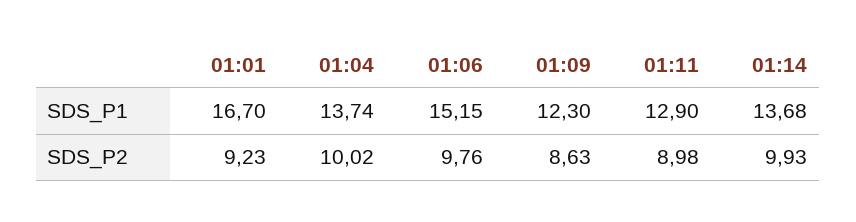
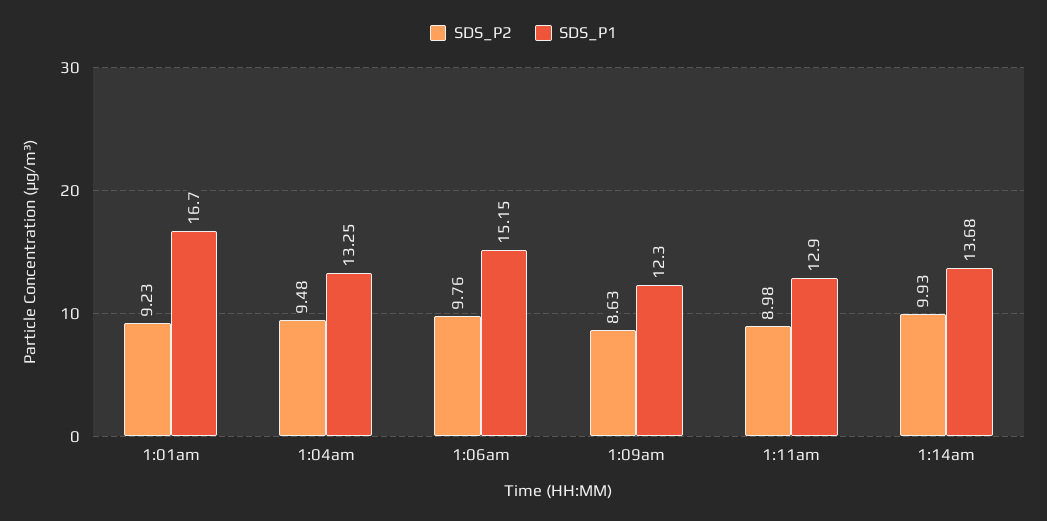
  {
    "SDS_P1": {
      "01:01": 16.7,
-     "01:04": 13.74,
+     "01:04": 13.25,
      "01:06": 15.15,
      "01:09": 12.3,
      "01:11": 12.9,
      "01:14": 13.68
    },
    "SDS_P2": {
      "01:01": 9.23,
-     "01:04": 10.02,
+     "01:04": 9.48,
      "01:06": 9.76,
      "01:09": 8.63,
      "01:11": 8.98,
      "01:14": 9.93
    }
  }

